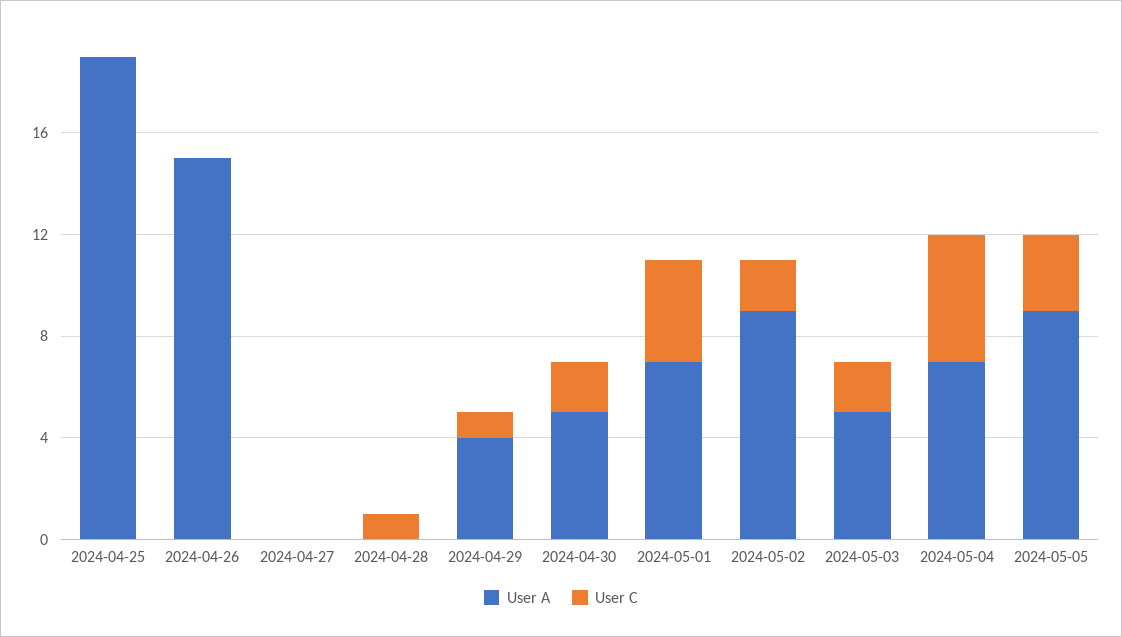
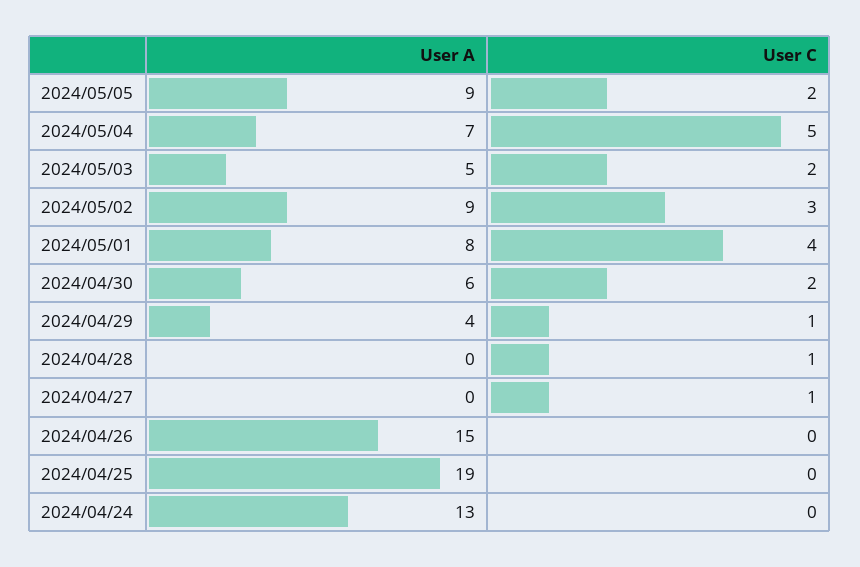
  {
    "User A": {
      "2024-04-25": 19,
      "2024-04-26": 15,
      "2024-04-27": 0,
      "2024-04-28": 0,
      "2024-04-29": 4,
-     "2024-04-30": 5,
+     "2024-04-30": 6,
-     "2024-05-01": 7,
+     "2024-05-01": 8,
      "2024-05-02": 9,
      "2024-05-03": 5,
      "2024-05-04": 7,
-     "2024-05-05": 9
+     "2024-05-05": 9,
+     "2024/04/24": 13
    },
    "User C": {
      "2024-04-25": 0,
      "2024-04-26": 0,
-     "2024-04-27": 0,
+     "2024-04-27": 1,
      "2024-04-28": 1,
      "2024-04-29": 1,
      "2024-04-30": 2,
      "2024-05-01": 4,
-     "2024-05-02": 2,
+     "2024-05-02": 3,
      "2024-05-03": 2,
      "2024-05-04": 5,
-     "2024-05-05": 3
+     "2024-05-05": 2,
+     "2024/04/24": 0
    }
  }

